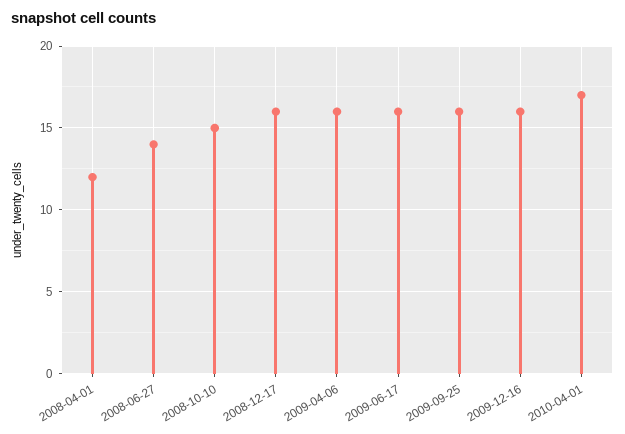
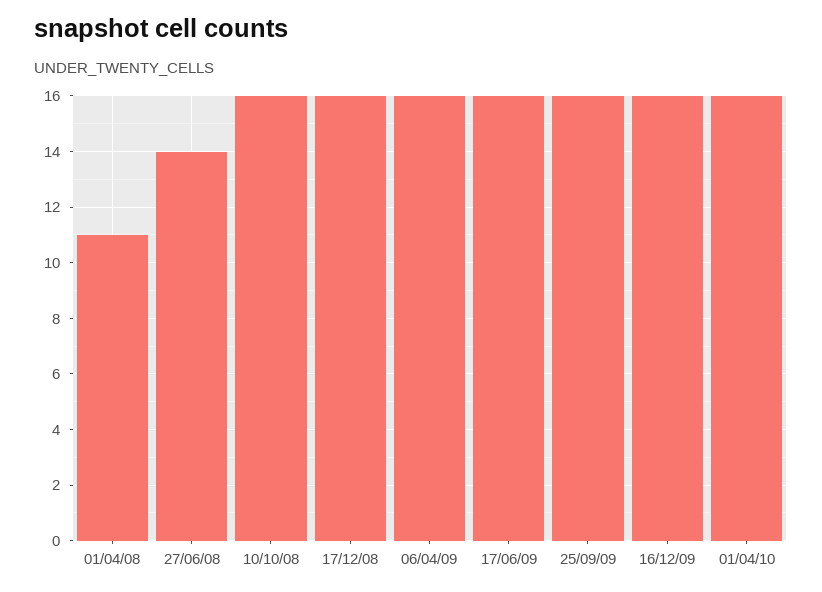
  {
-   "2008-04-01": 12,
+   "2008-04-01": 11,
    "2008-06-27": 14,
-   "2008-10-10": 15,
+   "2008-10-10": 16,
    "2008-12-17": 16,
    "2009-04-06": 16,
    "2009-06-17": 16,
    "2009-09-25": 16,
    "2009-12-16": 16,
-   "2010-04-01": 17
+   "2010-04-01": 16
  }

